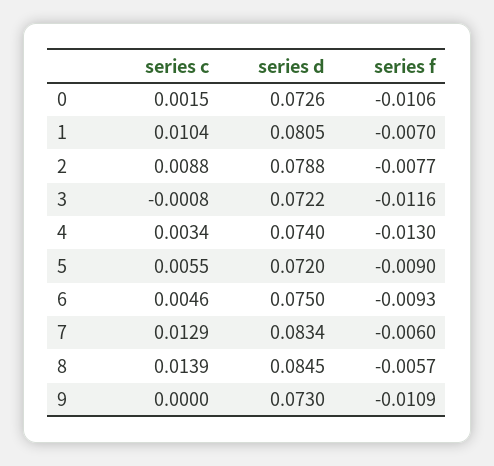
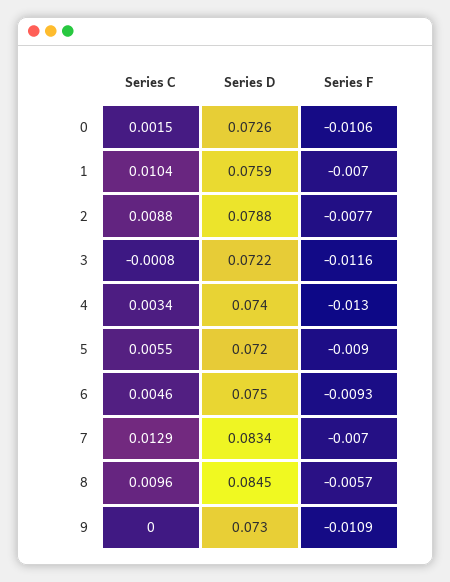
  {
    "series c": {
      "0": 0.0015,
      "1": 0.0104,
      "2": 0.0088,
      "3": -0.0008,
      "4": 0.0034,
      "5": 0.0055,
      "6": 0.0046,
      "7": 0.0129,
-     "8": 0.0139,
+     "8": 0.0096,
      "9": 0
    },
    "series d": {
      "0": 0.0726,
-     "1": 0.0805,
+     "1": 0.0759,
      "2": 0.0788,
      "3": 0.0722,
      "4": 0.074,
      "5": 0.072,
      "6": 0.075,
      "7": 0.0834,
      "8": 0.0845,
      "9": 0.073
    },
    "series f": {
      "0": -0.0106,
      "1": -0.007,
      "2": -0.0077,
      "3": -0.0116,
      "4": -0.013,
      "5": -0.009,
      "6": -0.0093,
-     "7": -0.006,
+     "7": -0.007,
      "8": -0.0057,
      "9": -0.0109
    }
  }

